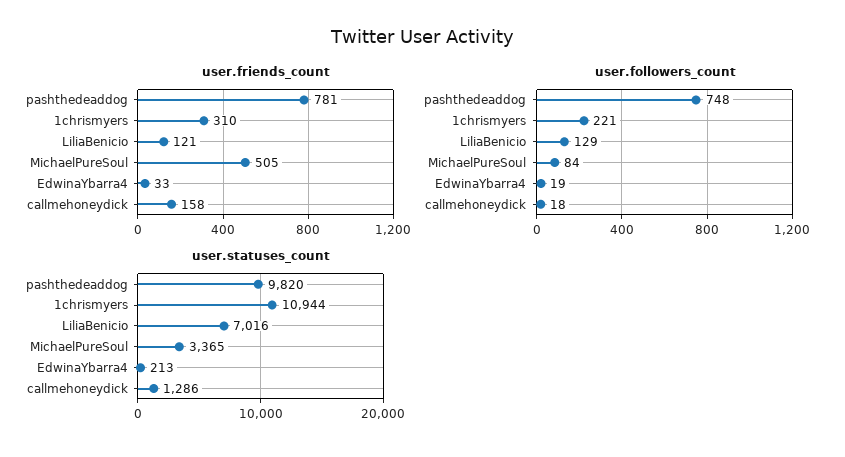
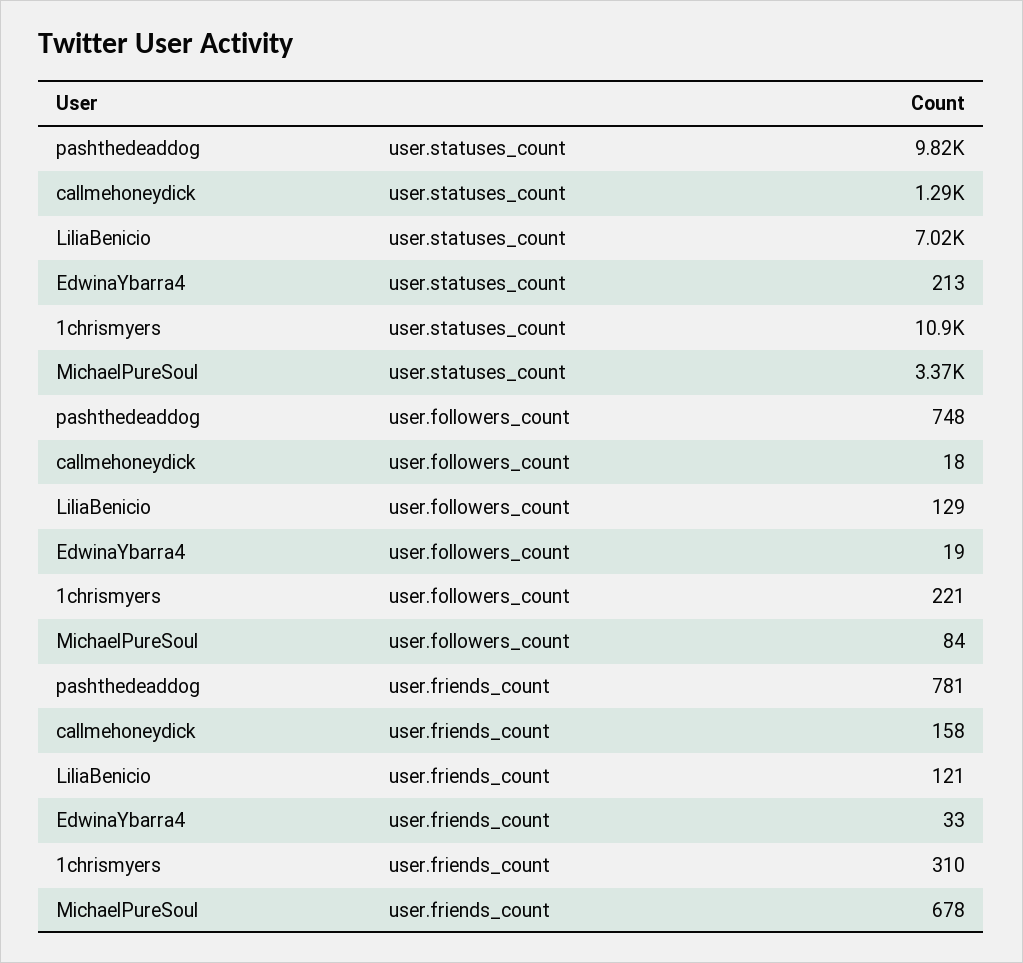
  {
    "user.friends_count": {
      "pashthedeaddog": 781,
      "1chrismyers": 310,
      "LiliaBenicio": 121,
-     "MichaelPureSoul": 505,
+     "MichaelPureSoul": 678,
      "EdwinaYbarra4": 33,
      "callmehoneydick": 158
    },
    "user.followers_count": {
      "pashthedeaddog": 748,
      "1chrismyers": 221,
      "LiliaBenicio": 129,
      "MichaelPureSoul": 84,
      "EdwinaYbarra4": 19,
      "callmehoneydick": 18
    },
    "user.statuses_count": {
      "pashthedeaddog": 9820,
      "1chrismyers": 10944,
      "LiliaBenicio": 7016,
      "MichaelPureSoul": 3365,
      "EdwinaYbarra4": 213,
      "callmehoneydick": 1286
    }
  }

